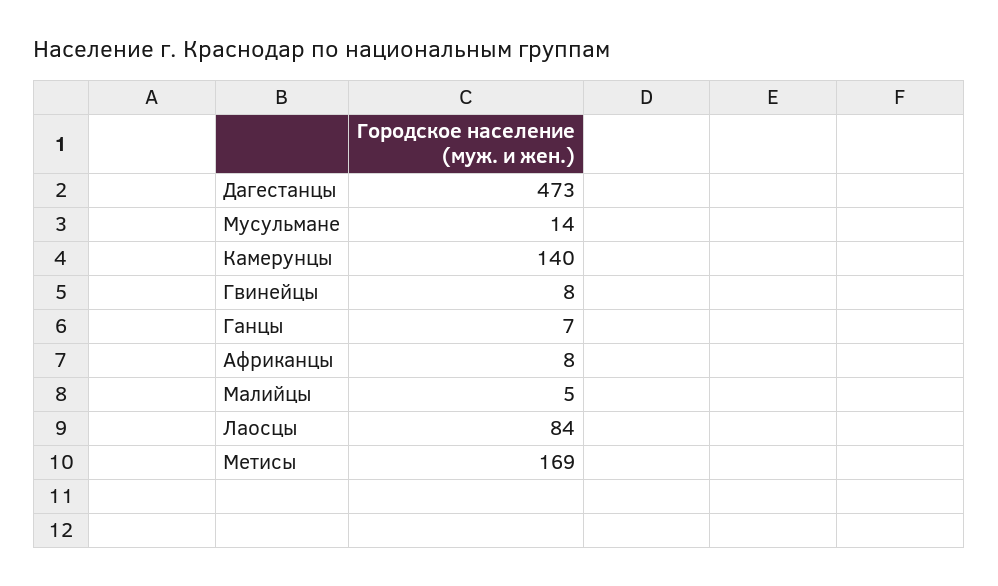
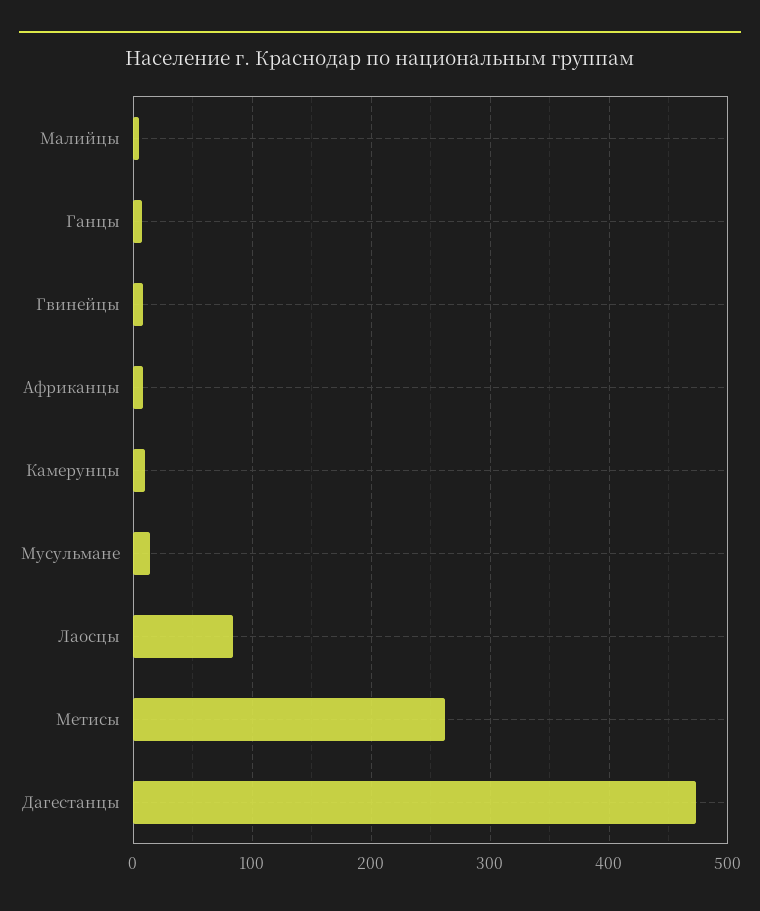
  {
    "Дагестанцы": 473,
    "Мусульмане": 14,
-   "Камерунцы": 140,
+   "Камерунцы": 10,
    "Гвинейцы": 8,
    "Ганцы": 7,
    "Африканцы": 8,
    "Малийцы": 5,
    "Лаосцы": 84,
-   "Метисы": 169
+   "Метисы": 260
  }

